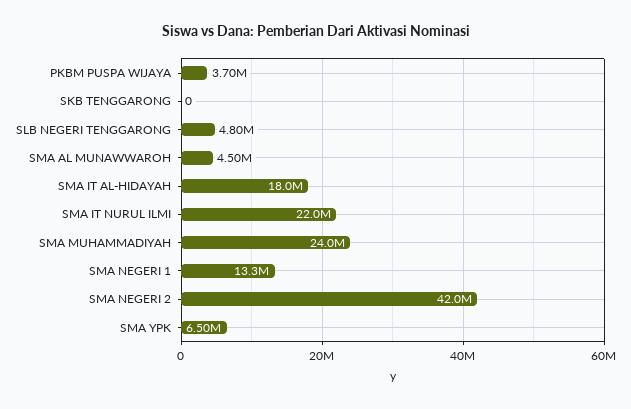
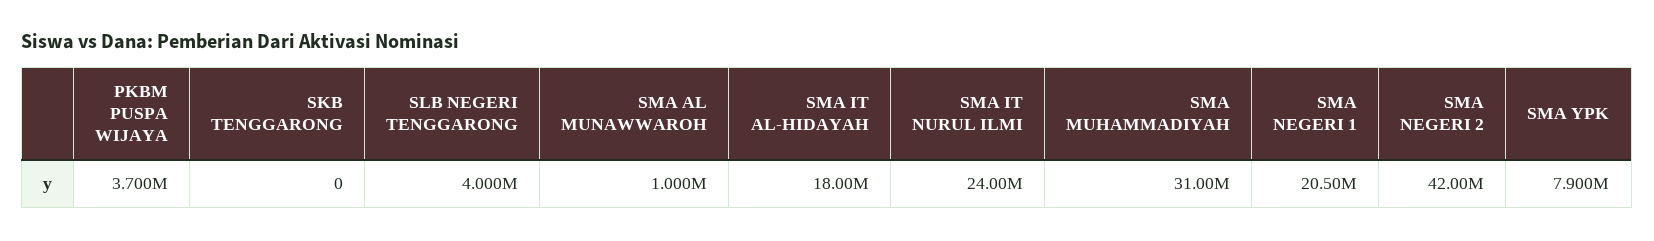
  {
    "PKBM PUSPA WIJAYA": 3700000,
    "SKB TENGGARONG": 0,
-   "SLB NEGERI TENGGARONG": 4800000,
+   "SLB NEGERI TENGGARONG": 4000000,
-   "SMA AL MUNAWWAROH": 4500000,
+   "SMA AL MUNAWWAROH": 1000000,
    "SMA IT AL-HIDAYAH": 18000000,
-   "SMA IT NURUL ILMI": 22000000,
+   "SMA IT NURUL ILMI": 24000000,
-   "SMA MUHAMMADIYAH": 24000000,
+   "SMA MUHAMMADIYAH": 31000000,
-   "SMA NEGERI 1": 13300000,
+   "SMA NEGERI 1": 20500000,
    "SMA NEGERI 2": 42000000,
-   "SMA YPK": 6500000
+   "SMA YPK": 7900000
  }

